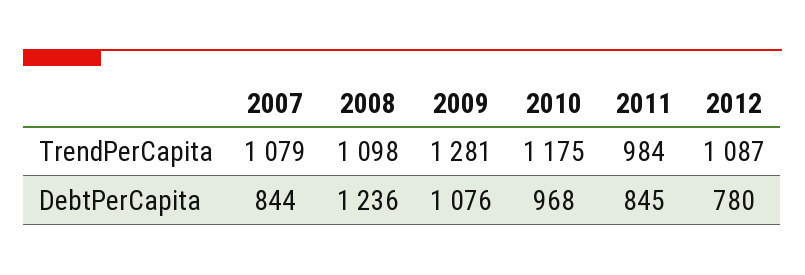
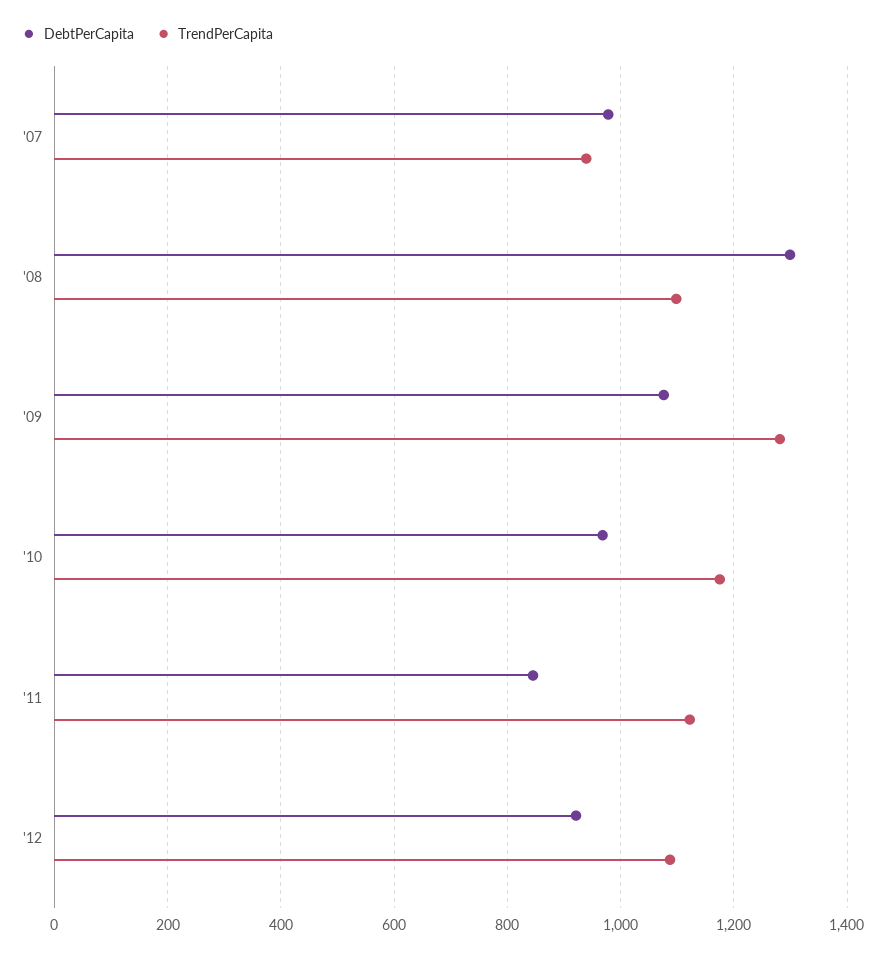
  {
    "TrendPerCapita": {
-     "2007": 1079,
+     "2007": 940,
      "2008": 1098,
      "2009": 1281,
      "2010": 1175,
-     "2011": 984,
+     "2011": 1120,
      "2012": 1087
    },
    "DebtPerCapita": {
-     "2007": 844,
+     "2007": 980,
-     "2008": 1236,
+     "2008": 1300,
      "2009": 1076,
      "2010": 968,
      "2011": 845,
-     "2012": 780
+     "2012": 920
    }
  }

